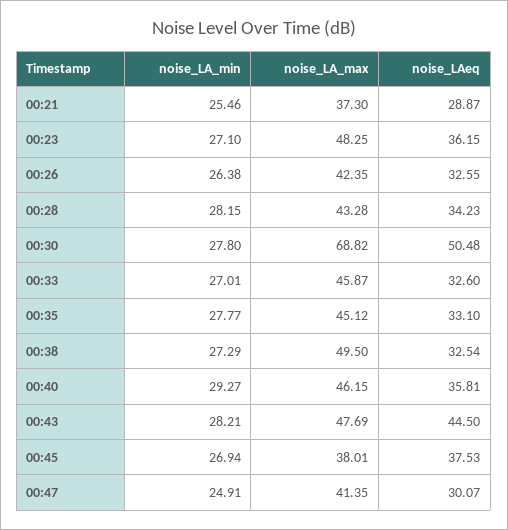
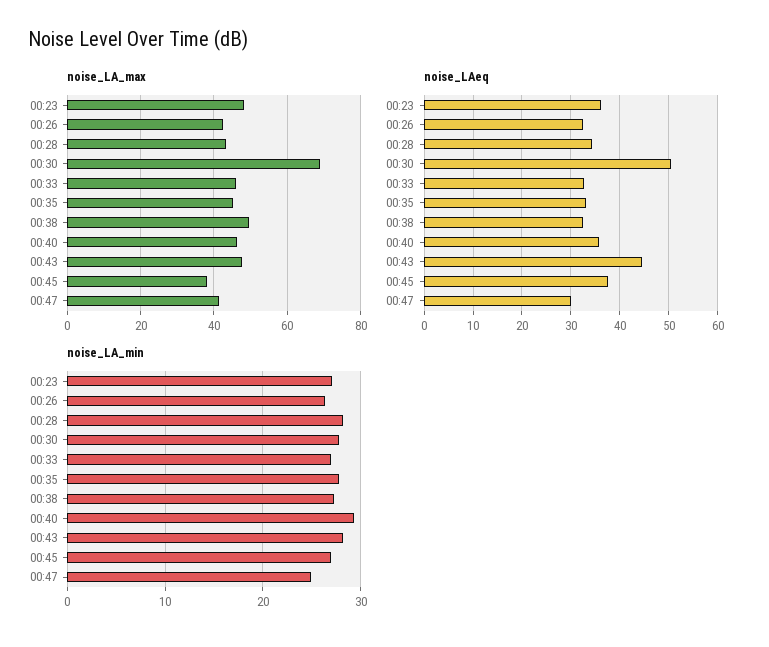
  {
    "noise_LA_min": {
-     "00:21": 25.46,
      "00:23": 27.1,
      "00:26": 26.38,
      "00:28": 28.15,
      "00:30": 27.8,
      "00:33": 27.01,
      "00:35": 27.77,
      "00:38": 27.29,
      "00:40": 29.27,
      "00:43": 28.21,
      "00:45": 26.94,
      "00:47": 24.91
    },
    "noise_LA_max": {
-     "00:21": 37.3,
      "00:23": 48.25,
      "00:26": 42.35,
      "00:28": 43.28,
      "00:30": 68.82,
      "00:33": 45.87,
      "00:35": 45.12,
      "00:38": 49.5,
      "00:40": 46.15,
      "00:43": 47.69,
      "00:45": 38.01,
      "00:47": 41.35
    },
    "noise_LAeq": {
-     "00:21": 28.87,
      "00:23": 36.15,
      "00:26": 32.55,
      "00:28": 34.23,
      "00:30": 50.48,
      "00:33": 32.6,
      "00:35": 33.1,
      "00:38": 32.54,
      "00:40": 35.81,
      "00:43": 44.5,
      "00:45": 37.53,
      "00:47": 30.07
    }
  }

